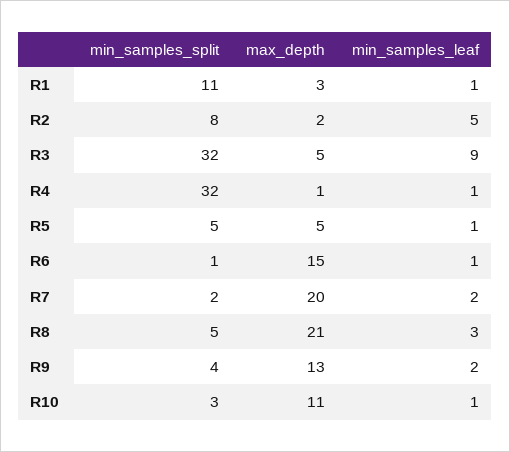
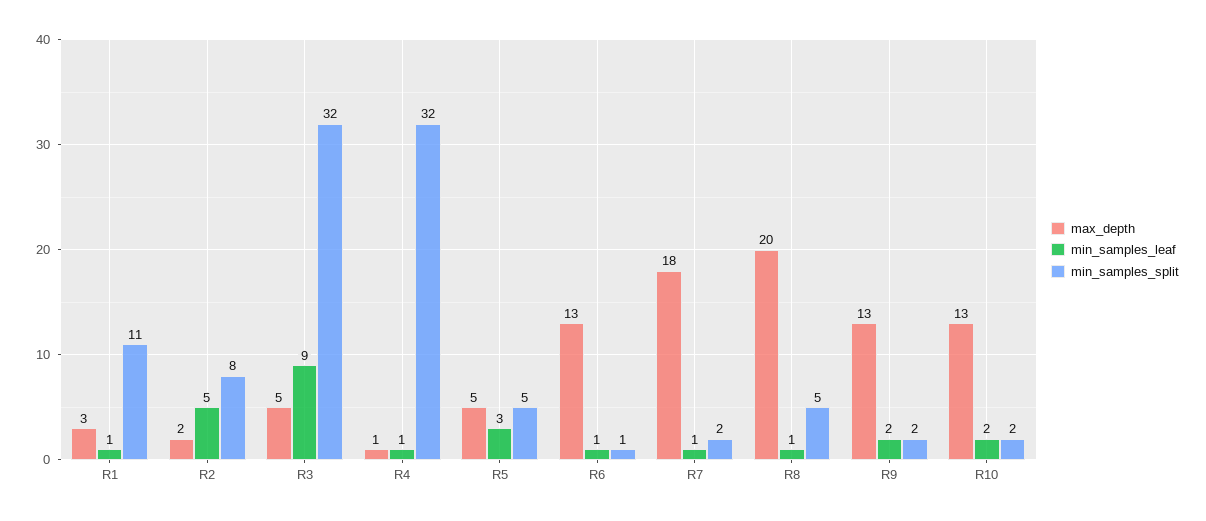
  {
    "min_samples_split": {
      "R1": 11,
      "R2": 8,
      "R3": 32,
      "R4": 32,
      "R5": 5,
      "R6": 1,
      "R7": 2,
      "R8": 5,
-     "R9": 4,
+     "R9": 2,
-     "R10": 3
+     "R10": 2
    },
    "max_depth": {
      "R1": 3,
      "R2": 2,
      "R3": 5,
      "R4": 1,
      "R5": 5,
-     "R6": 15,
+     "R6": 13,
-     "R7": 20,
+     "R7": 18,
-     "R8": 21,
+     "R8": 20,
      "R9": 13,
-     "R10": 11
+     "R10": 13
    },
    "min_samples_leaf": {
      "R1": 1,
      "R2": 5,
      "R3": 9,
      "R4": 1,
-     "R5": 1,
+     "R5": 3,
      "R6": 1,
-     "R7": 2,
+     "R7": 1,
-     "R8": 3,
+     "R8": 1,
      "R9": 2,
-     "R10": 1
+     "R10": 2
    }
  }

